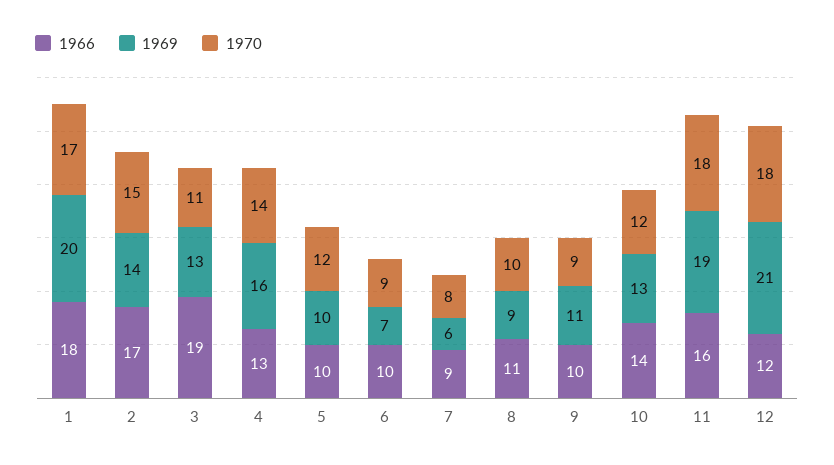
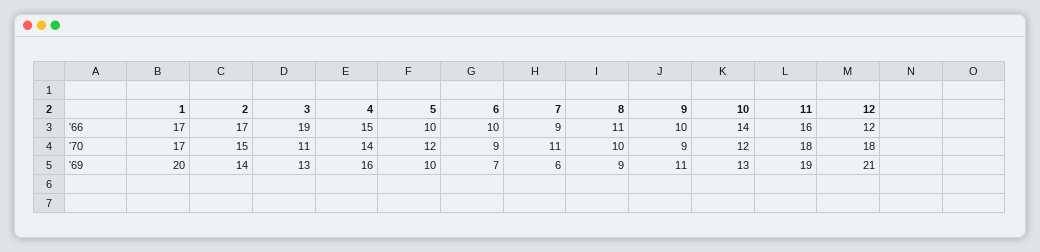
  {
    "1966": {
-     "1": 18,
+     "1": 17,
      "2": 17,
      "3": 19,
-     "4": 13,
+     "4": 15,
      "5": 10,
      "6": 10,
      "7": 9,
      "8": 11,
      "9": 10,
      "10": 14,
      "11": 16,
      "12": 12
    },
    "1969": {
      "1": 20,
      "2": 14,
      "3": 13,
      "4": 16,
      "5": 10,
      "6": 7,
      "7": 6,
      "8": 9,
      "9": 11,
      "10": 13,
      "11": 19,
      "12": 21
    },
    "1970": {
      "1": 17,
      "2": 15,
      "3": 11,
      "4": 14,
      "5": 12,
      "6": 9,
-     "7": 8,
+     "7": 11,
      "8": 10,
      "9": 9,
      "10": 12,
      "11": 18,
      "12": 18
    }
  }

